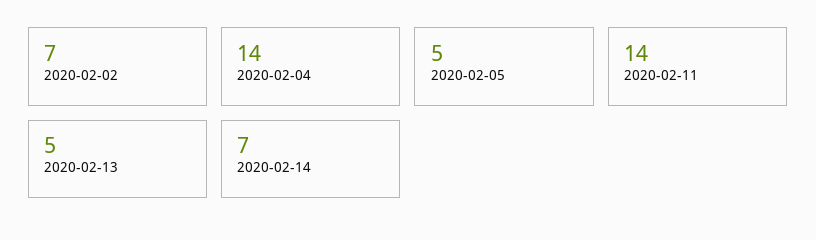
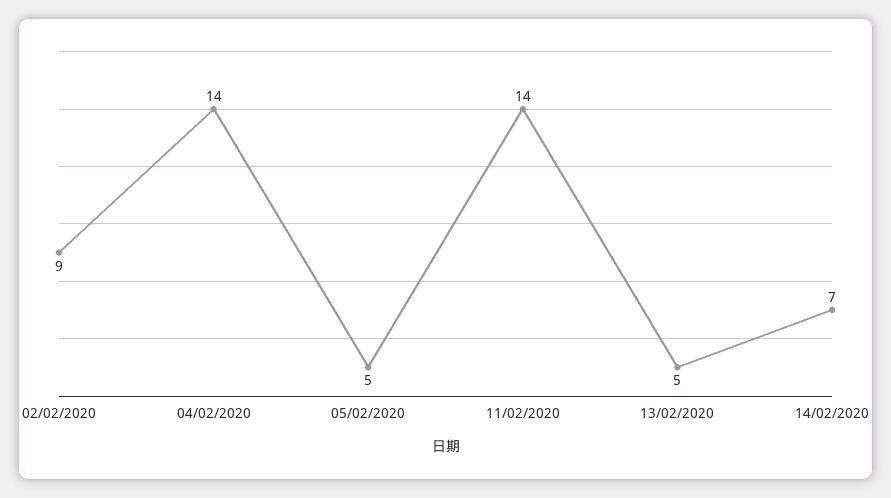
  {
-   "2020-02-02": 7,
+   "2020-02-02": 9,
    "2020-02-04": 14,
    "2020-02-05": 5,
    "2020-02-11": 14,
    "2020-02-13": 5,
    "2020-02-14": 7
  }

